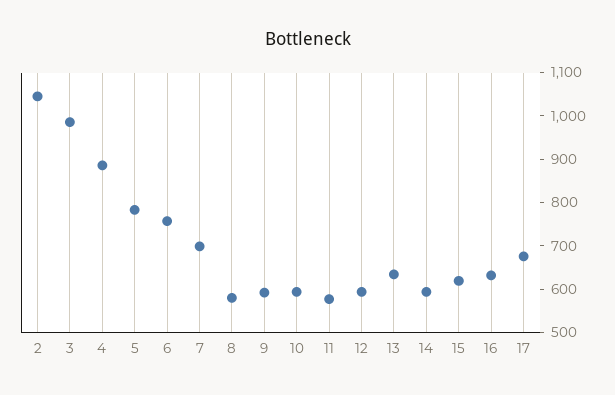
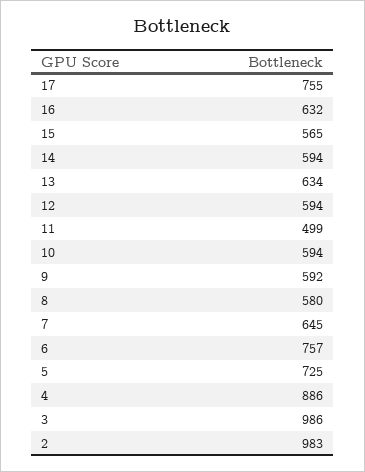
  {
-   "2": 1040,
+   "2": 983,
    "3": 986,
    "4": 886,
-   "5": 780,
+   "5": 725,
    "6": 757,
-   "7": 700,
+   "7": 645,
    "8": 580,
    "9": 592,
    "10": 594,
-   "11": 580,
+   "11": 499,
    "12": 594,
    "13": 634,
    "14": 594,
-   "15": 620,
+   "15": 565,
    "16": 632,
-   "17": 680
+   "17": 755
  }

